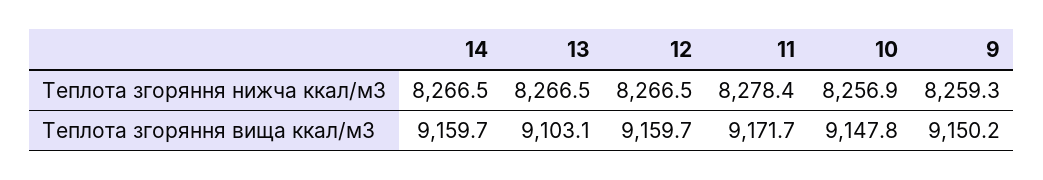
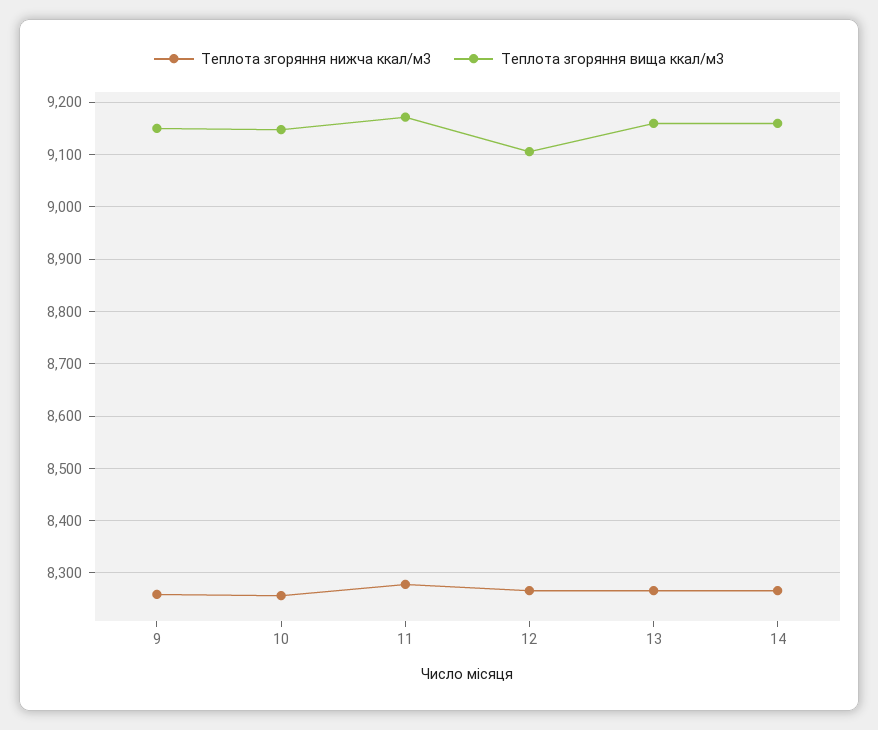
  {
    "Теплота згоряння нижча ккал/м3": {
      "14": 8266.5,
      "13": 8266.5,
      "12": 8266.5,
      "11": 8278.4,
      "10": 8256.9,
      "9": 8259.3
    },
    "Теплота згоряння вища ккал/м3": {
      "14": 9159.7,
-     "13": 9103.1,
+     "13": 9160,
-     "12": 9159.7,
+     "12": 9100,
      "11": 9171.7,
      "10": 9147.8,
      "9": 9150.2
    }
  }

